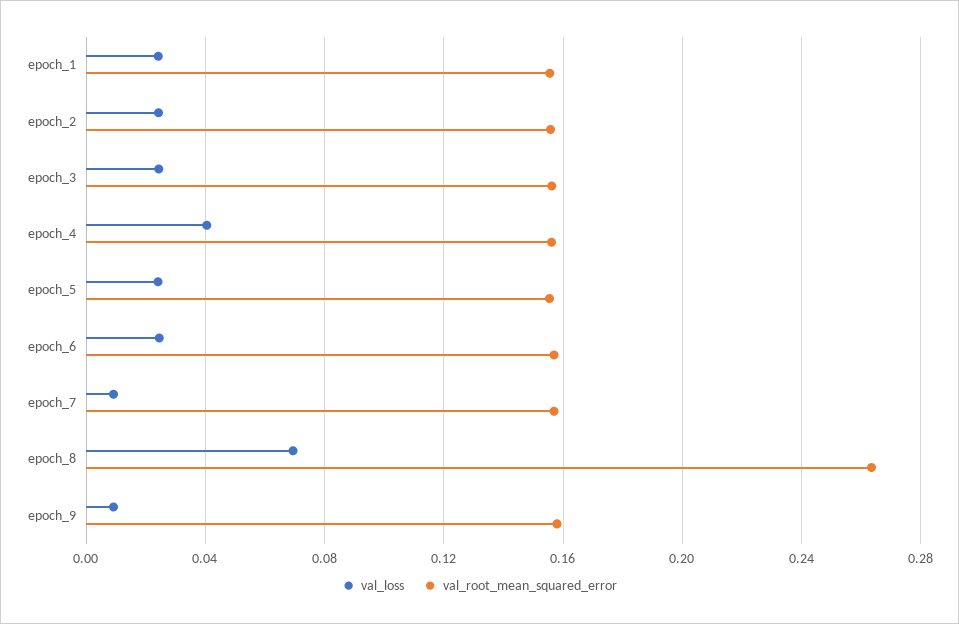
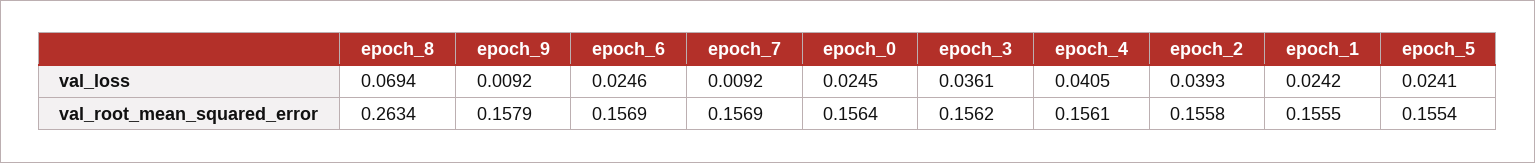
  {
    "val_loss": {
      "epoch_1": 0.0242,
-     "epoch_2": 0.025,
+     "epoch_2": 0.0393,
-     "epoch_3": 0.025,
+     "epoch_3": 0.0361,
      "epoch_4": 0.0405,
      "epoch_5": 0.0241,
      "epoch_6": 0.0246,
      "epoch_7": 0.0092,
      "epoch_8": 0.0694,
-     "epoch_9": 0.0092
+     "epoch_9": 0.0092,
+     "epoch_0": 0.0245
    },
    "val_root_mean_squared_error": {
      "epoch_1": 0.1555,
      "epoch_2": 0.1558,
      "epoch_3": 0.1562,
      "epoch_4": 0.1561,
      "epoch_5": 0.1554,
      "epoch_6": 0.1569,
      "epoch_7": 0.1569,
      "epoch_8": 0.2634,
-     "epoch_9": 0.1579
+     "epoch_9": 0.1579,
+     "epoch_0": 0.1564
    }
  }

